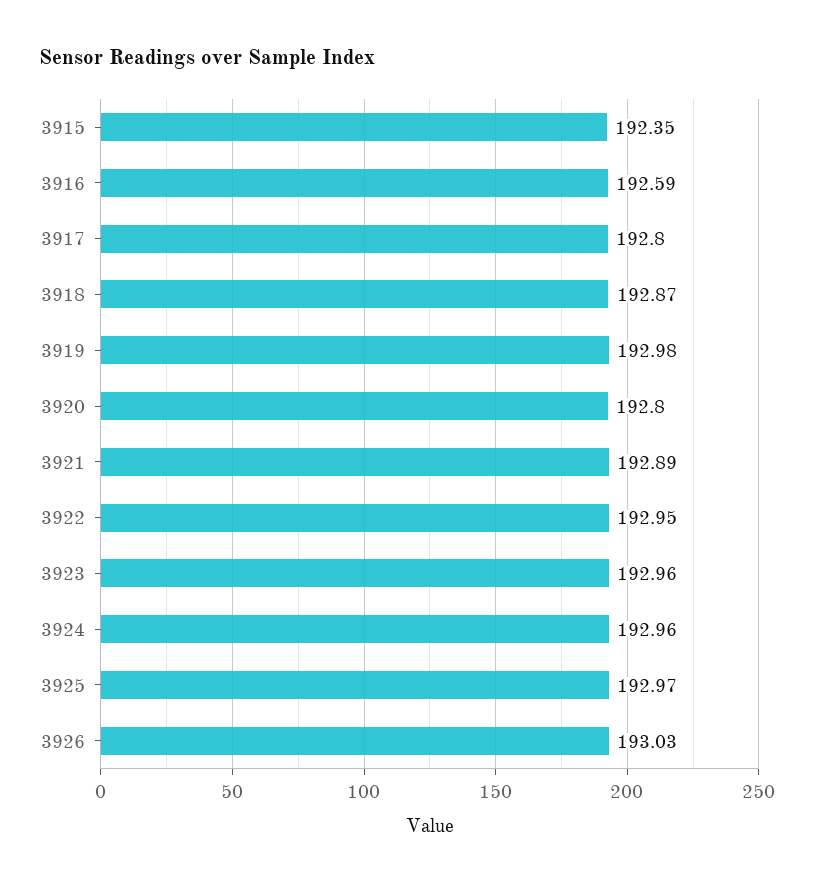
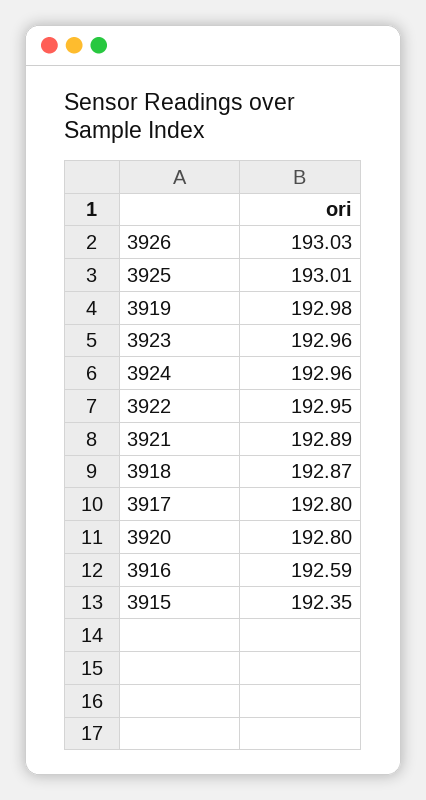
  {
    "3915": 192.35,
    "3916": 192.59,
    "3917": 192.8,
    "3918": 192.87,
    "3919": 192.98,
    "3920": 192.8,
    "3921": 192.89,
    "3922": 192.95,
    "3923": 192.96,
    "3924": 192.96,
-   "3925": 192.97,
+   "3925": 193.01,
    "3926": 193.03
  }

